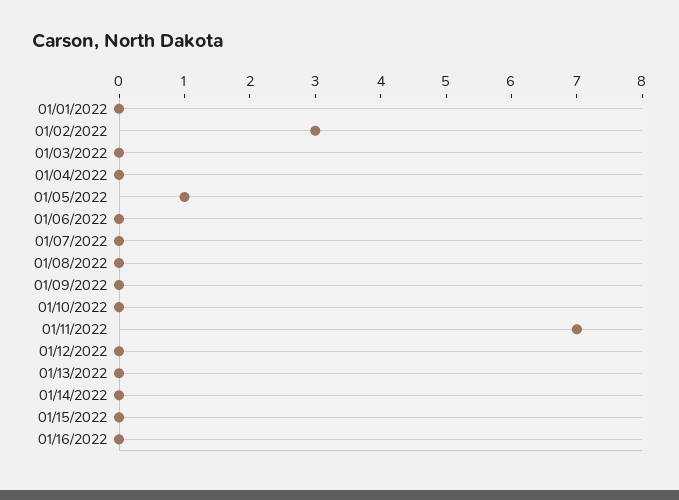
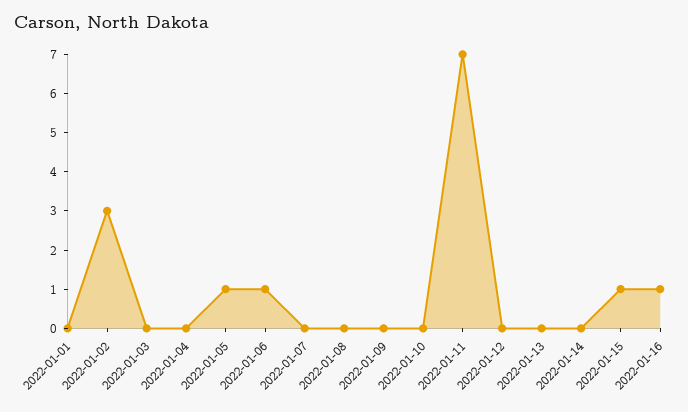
  {
    "01/01/2022": 0,
    "01/02/2022": 3,
    "01/03/2022": 0,
    "01/04/2022": 0,
    "01/05/2022": 1,
-   "01/06/2022": 0,
+   "01/06/2022": 1,
    "01/07/2022": 0,
    "01/08/2022": 0,
    "01/09/2022": 0,
    "01/10/2022": 0,
    "01/11/2022": 7,
    "01/12/2022": 0,
    "01/13/2022": 0,
    "01/14/2022": 0,
-   "01/15/2022": 0,
+   "01/15/2022": 1,
-   "01/16/2022": 0
+   "01/16/2022": 1
  }

